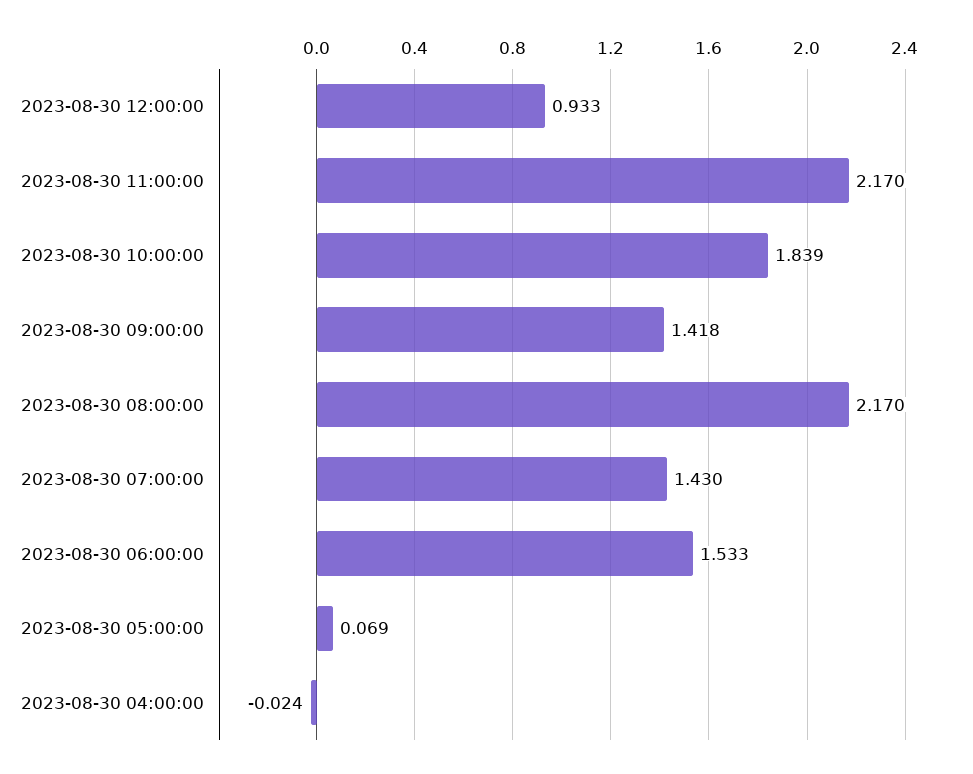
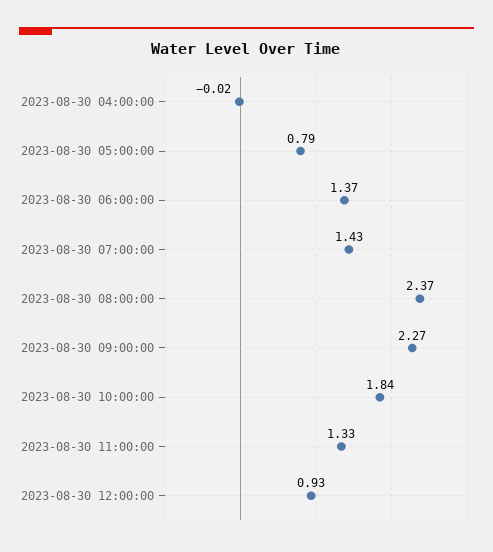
  {
    "2023-08-30 12:00:00": 0.933,
-   "2023-08-30 11:00:00": 2.17,
+   "2023-08-30 11:00:00": 1.33,
    "2023-08-30 10:00:00": 1.839,
-   "2023-08-30 09:00:00": 1.418,
+   "2023-08-30 09:00:00": 2.27,
-   "2023-08-30 08:00:00": 2.17,
+   "2023-08-30 08:00:00": 2.37,
    "2023-08-30 07:00:00": 1.43,
-   "2023-08-30 06:00:00": 1.533,
+   "2023-08-30 06:00:00": 1.37,
-   "2023-08-30 05:00:00": 0.069,
+   "2023-08-30 05:00:00": 0.79,
    "2023-08-30 04:00:00": -0.024
  }

